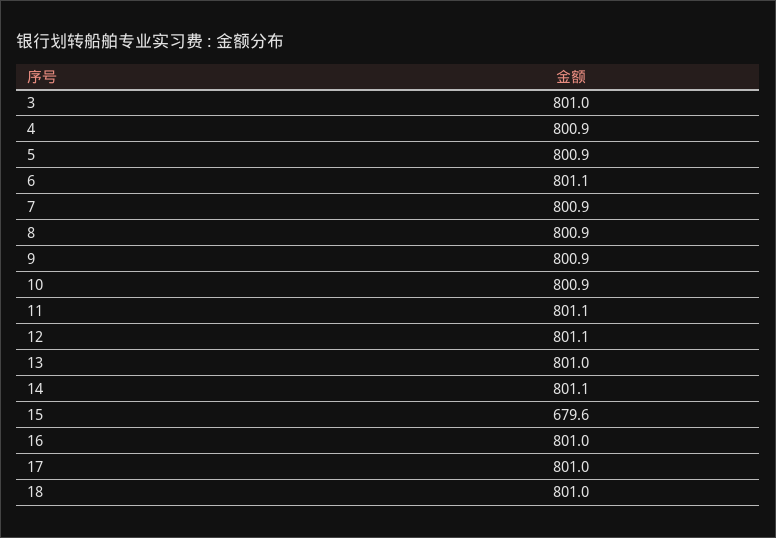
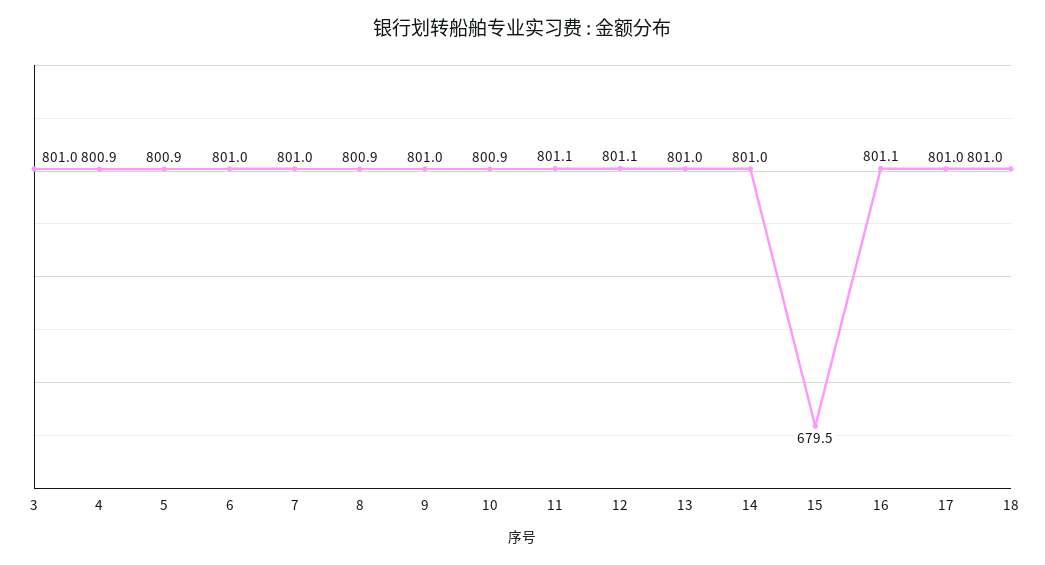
  {
    "3": 801,
    "4": 800.9,
    "5": 800.9,
-   "6": 801.1,
+   "6": 801,
-   "7": 800.9,
+   "7": 801,
    "8": 800.9,
-   "9": 800.9,
+   "9": 801,
    "10": 800.9,
    "11": 801.1,
    "12": 801.1,
    "13": 801,
-   "14": 801.1,
+   "14": 801,
-   "15": 679.6,
+   "15": 679.5,
-   "16": 801,
+   "16": 801.1,
    "17": 801,
    "18": 801
  }

